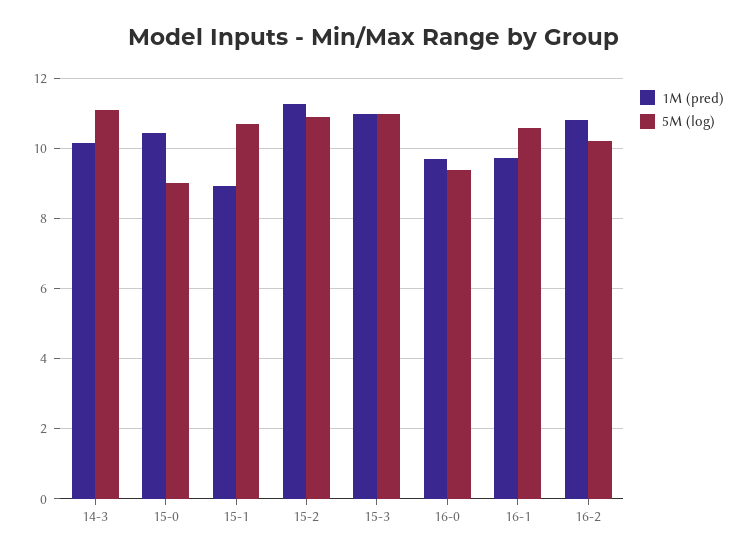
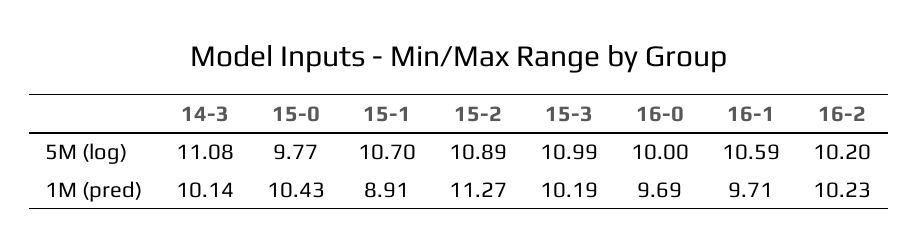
  {
    "1M (pred)": {
      "14-3": 10.14,
      "15-0": 10.43,
      "15-1": 8.91,
      "15-2": 11.27,
-     "15-3": 11,
+     "15-3": 10.19,
      "16-0": 9.69,
      "16-1": 9.71,
-     "16-2": 10.8
+     "16-2": 10.23
    },
    "5M (log)": {
      "14-3": 11.08,
-     "15-0": 9,
+     "15-0": 9.77,
      "15-1": 10.7,
      "15-2": 10.89,
      "15-3": 10.99,
-     "16-0": 9.4,
+     "16-0": 10,
      "16-1": 10.59,
      "16-2": 10.2
    }
  }

